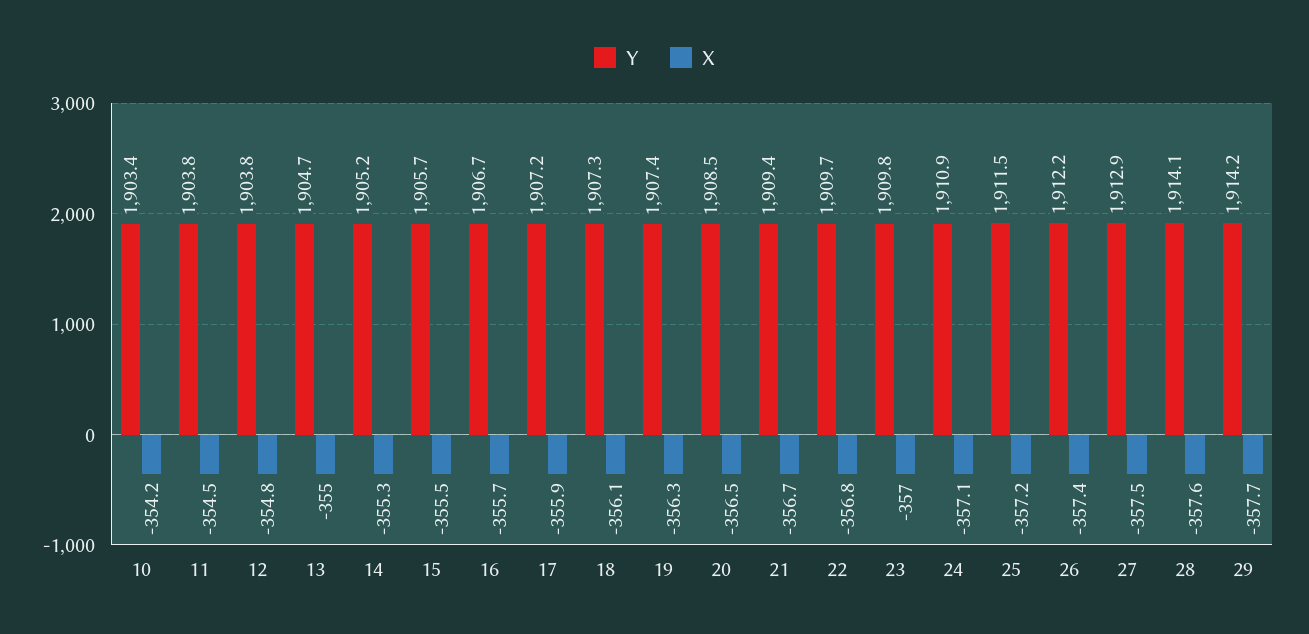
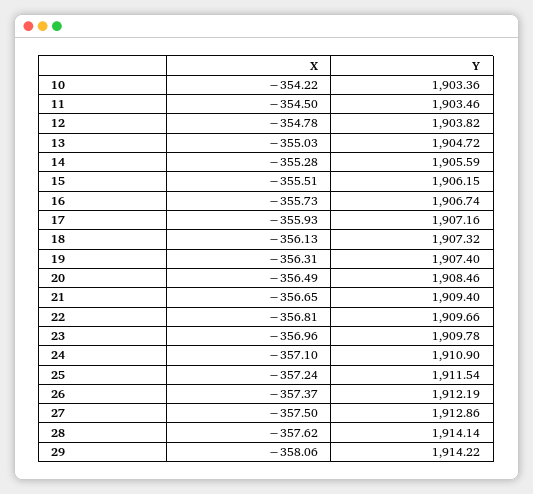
  {
    "Y": {
      "10": 1903.36,
-     "11": 1903.8,
+     "11": 1903.46,
      "12": 1903.82,
      "13": 1904.72,
-     "14": 1905.2,
+     "14": 1905.59,
-     "15": 1905.7,
+     "15": 1906.15,
      "16": 1906.74,
      "17": 1907.16,
      "18": 1907.32,
      "19": 1907.4,
      "20": 1908.46,
      "21": 1909.4,
      "22": 1909.66,
      "23": 1909.78,
      "24": 1910.9,
      "25": 1911.54,
      "26": 1912.19,
      "27": 1912.86,
      "28": 1914.14,
      "29": 1914.22
    },
    "X": {
      "10": -354.22,
      "11": -354.5,
      "12": -354.78,
      "13": -355.03,
      "14": -355.28,
      "15": -355.51,
      "16": -355.73,
      "17": -355.93,
      "18": -356.13,
      "19": -356.31,
      "20": -356.49,
      "21": -356.65,
      "22": -356.81,
      "23": -356.96,
      "24": -357.1,
      "25": -357.24,
      "26": -357.37,
      "27": -357.5,
      "28": -357.62,
-     "29": -357.7
+     "29": -358.06
    }
  }

